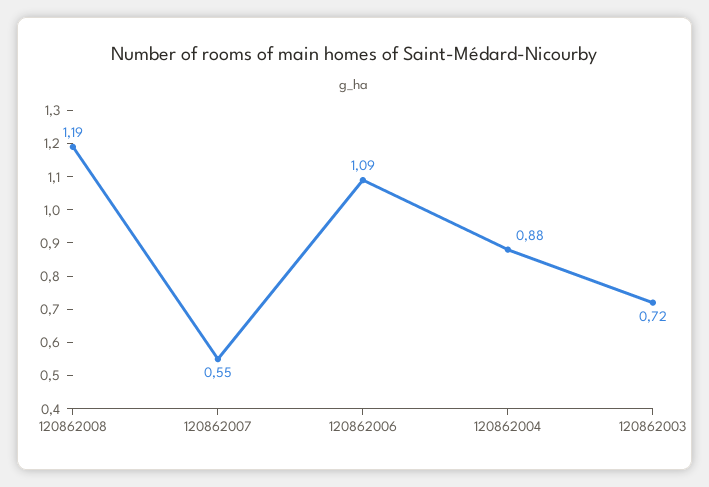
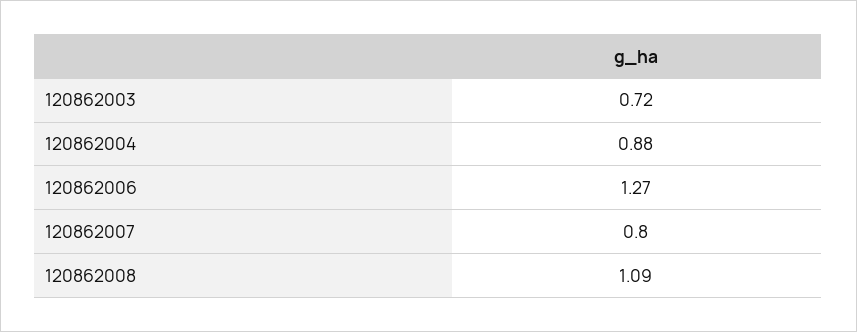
  {
-   "120862008": 1.19,
+   "120862008": 1.09,
-   "120862007": 0.55,
+   "120862007": 0.8,
-   "120862006": 1.09,
+   "120862006": 1.27,
    "120862004": 0.88,
    "120862003": 0.72
  }

